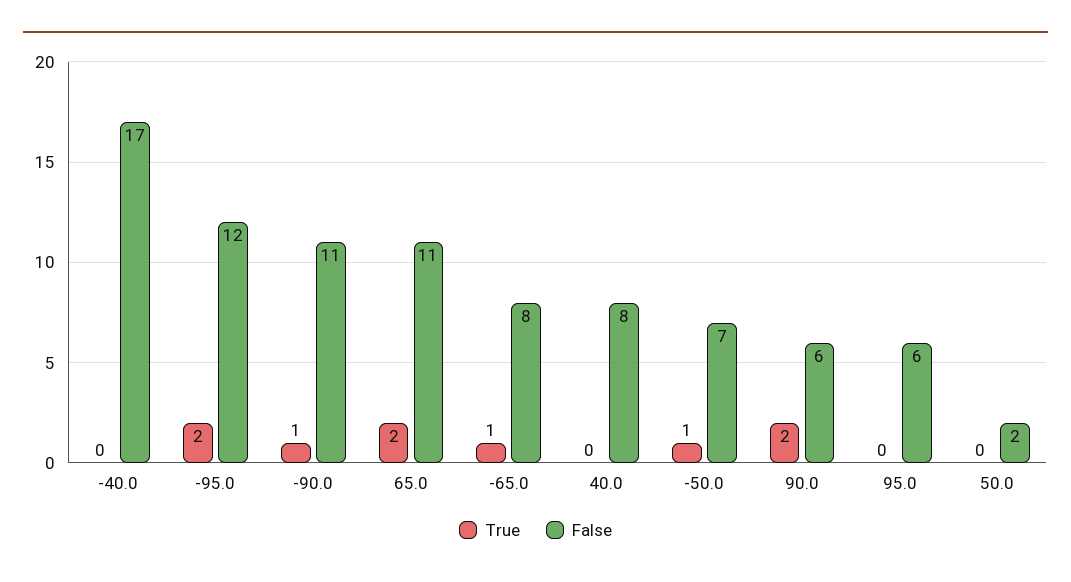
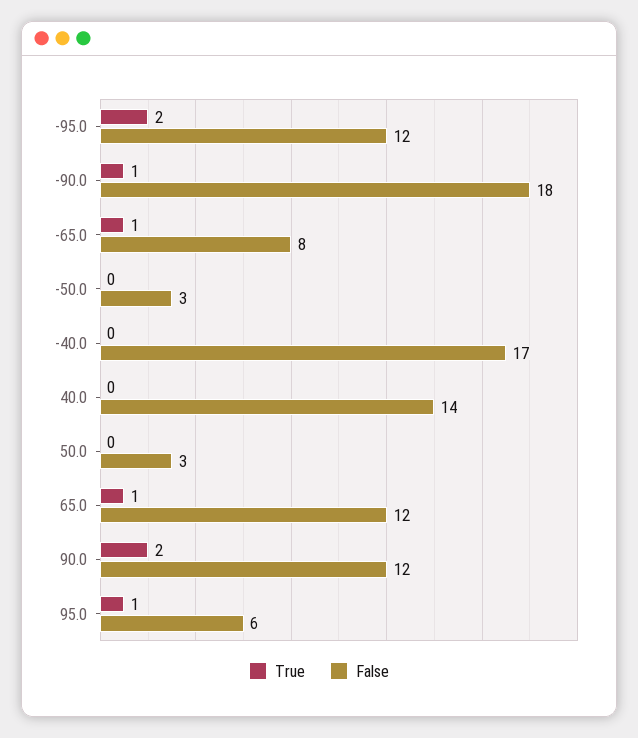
  {
    "True": {
      "-40.0": 0,
      "-95.0": 2,
      "-90.0": 1,
-     "65.0": 2,
+     "65.0": 1,
      "-65.0": 1,
      "40.0": 0,
-     "-50.0": 1,
+     "-50.0": 0,
      "90.0": 2,
-     "95.0": 0,
+     "95.0": 1,
      "50.0": 0
    },
    "False": {
      "-40.0": 17,
      "-95.0": 12,
-     "-90.0": 11,
+     "-90.0": 18,
-     "65.0": 11,
+     "65.0": 12,
      "-65.0": 8,
-     "40.0": 8,
+     "40.0": 14,
-     "-50.0": 7,
+     "-50.0": 3,
-     "90.0": 6,
+     "90.0": 12,
      "95.0": 6,
-     "50.0": 2
+     "50.0": 3
    }
  }

